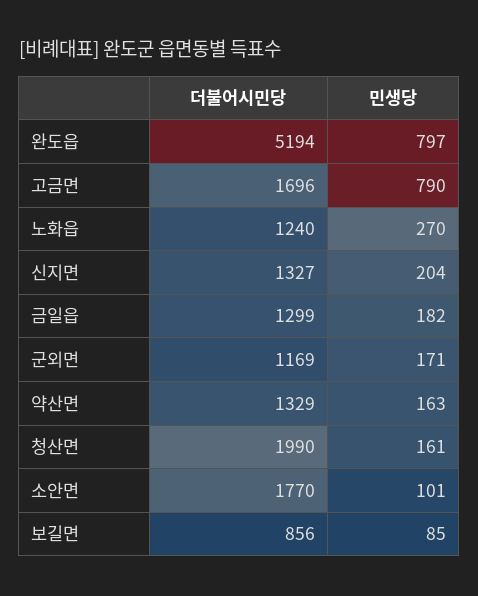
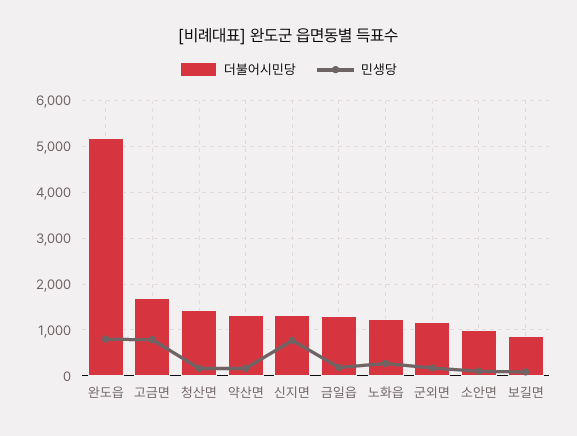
  {
    "더불어시민당": {
      "완도읍": 5194,
      "고금면": 1696,
      "노화읍": 1240,
      "신지면": 1327,
      "금일읍": 1299,
      "군외면": 1169,
      "약산면": 1329,
-     "청산면": 1990,
+     "청산면": 1400,
-     "소안면": 1770,
+     "소안면": 1000,
      "보길면": 856
    },
    "민생당": {
      "완도읍": 797,
      "고금면": 790,
      "노화읍": 270,
-     "신지면": 204,
+     "신지면": 800,
      "금일읍": 182,
      "군외면": 171,
      "약산면": 163,
      "청산면": 161,
      "소안면": 101,
      "보길면": 85
    }
  }

